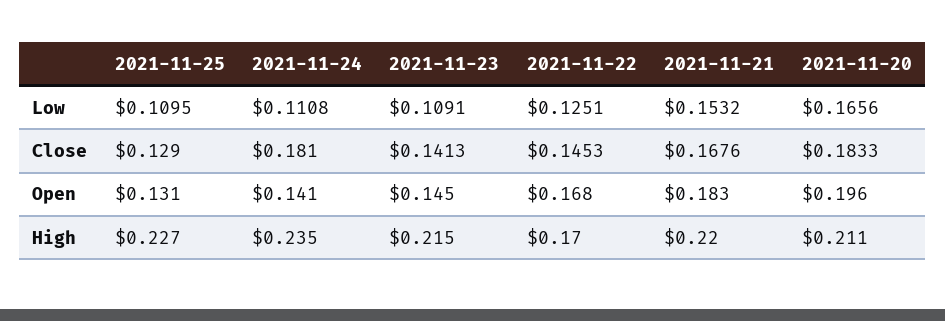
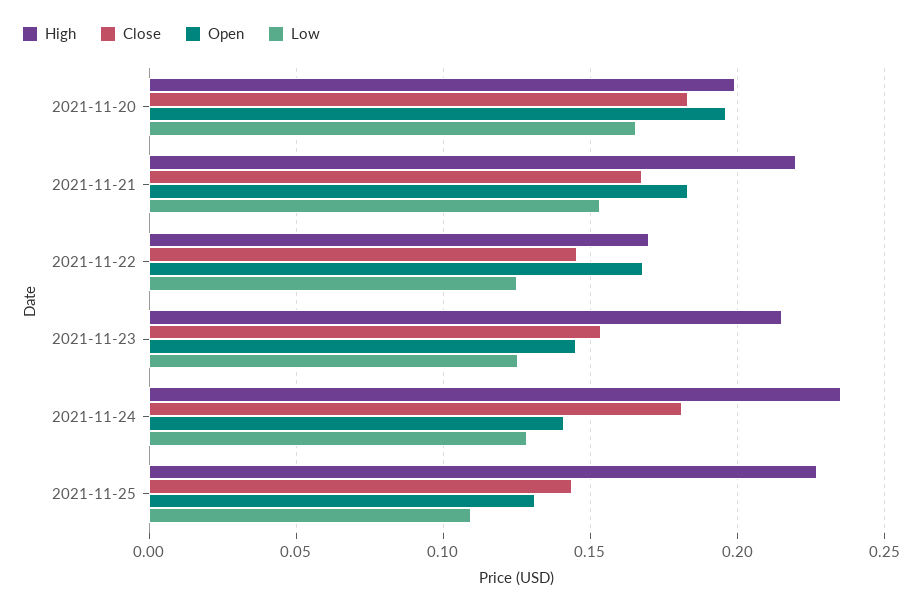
  {
    "Low": {
      "2021-11-25": 0.1095,
-     "2021-11-24": 0.1108,
+     "2021-11-24": 0.13,
-     "2021-11-23": 0.1091,
+     "2021-11-23": 0.125,
      "2021-11-22": 0.1251,
      "2021-11-21": 0.1532,
      "2021-11-20": 0.1656
    },
    "Close": {
-     "2021-11-25": 0.129,
+     "2021-11-25": 0.145,
      "2021-11-24": 0.181,
-     "2021-11-23": 0.1413,
+     "2021-11-23": 0.155,
      "2021-11-22": 0.1453,
      "2021-11-21": 0.1676,
      "2021-11-20": 0.1833
    },
    "Open": {
      "2021-11-25": 0.131,
      "2021-11-24": 0.141,
      "2021-11-23": 0.145,
      "2021-11-22": 0.168,
      "2021-11-21": 0.183,
      "2021-11-20": 0.196
    },
    "High": {
      "2021-11-25": 0.227,
      "2021-11-24": 0.235,
      "2021-11-23": 0.215,
      "2021-11-22": 0.17,
      "2021-11-21": 0.22,
-     "2021-11-20": 0.211
+     "2021-11-20": 0.2
    }
  }

